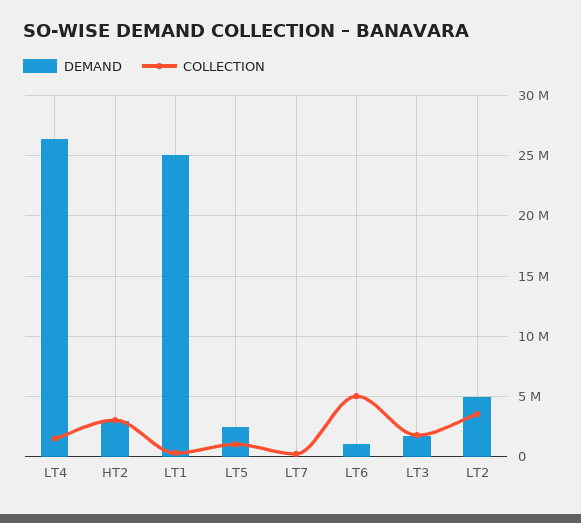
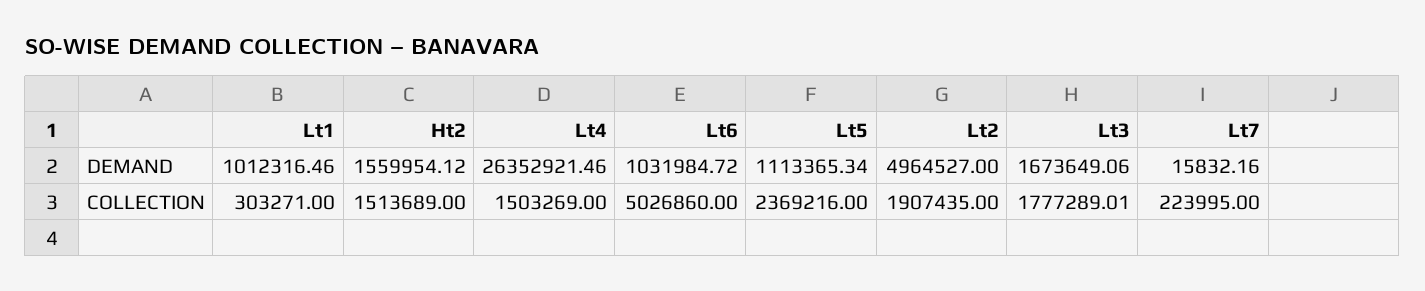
  {
    "DEMAND": {
      "LT4": 26352921.46,
-     "HT2": 3000000,
+     "HT2": 1559954.12,
-     "LT1": 25000000,
+     "LT1": 1012316.46,
-     "LT5": 2500000,
+     "LT5": 1113365.34,
      "LT7": 15832.16,
      "LT6": 1031984.72,
      "LT3": 1673649.06,
      "LT2": 4964527
    },
    "COLLECTION": {
      "LT4": 1503269,
-     "HT2": 3000000,
+     "HT2": 1513689,
      "LT1": 303271,
-     "LT5": 1000000,
+     "LT5": 2369216,
      "LT7": 223995,
      "LT6": 5026860,
      "LT3": 1777289.01,
-     "LT2": 3500000
+     "LT2": 1907435
    }
  }

